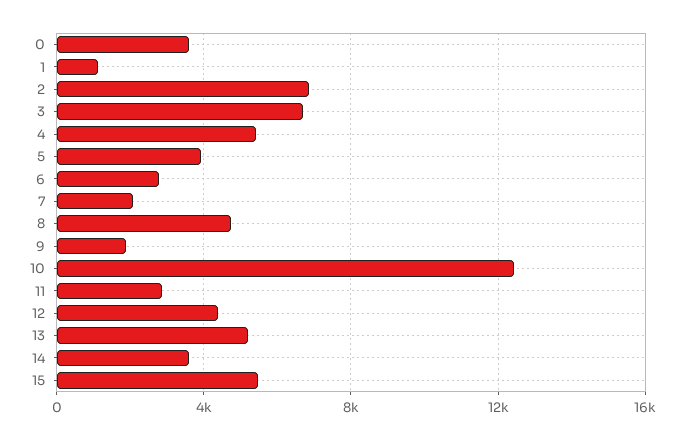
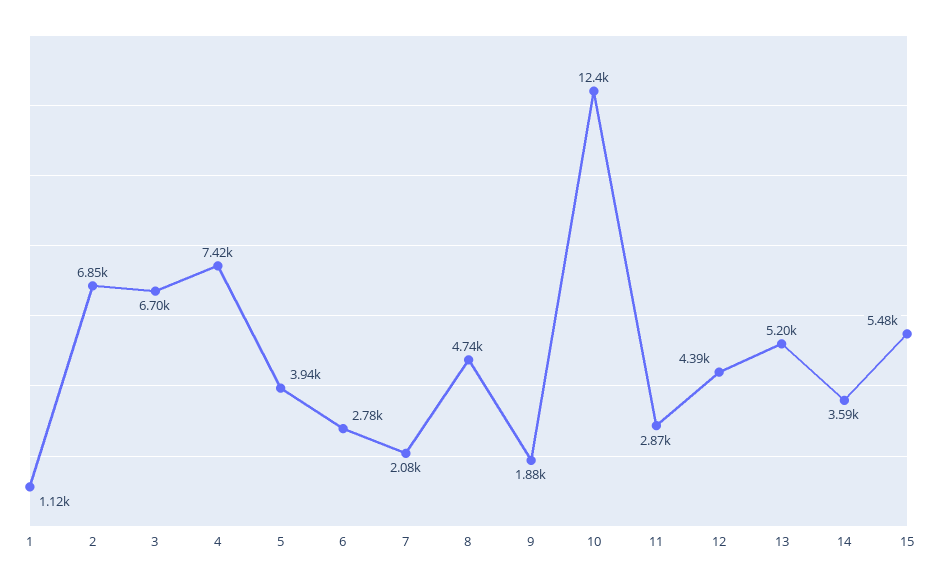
  {
-   "0": 3500,
    "1": 1120,
    "2": 6850,
    "3": 6700,
-   "4": 5500,
+   "4": 7420,
    "5": 3940,
    "6": 2780,
    "7": 2080,
    "8": 4740,
    "9": 1880,
    "10": 12400,
    "11": 2870,
    "12": 4390,
    "13": 5200,
    "14": 3590,
    "15": 5480
  }

